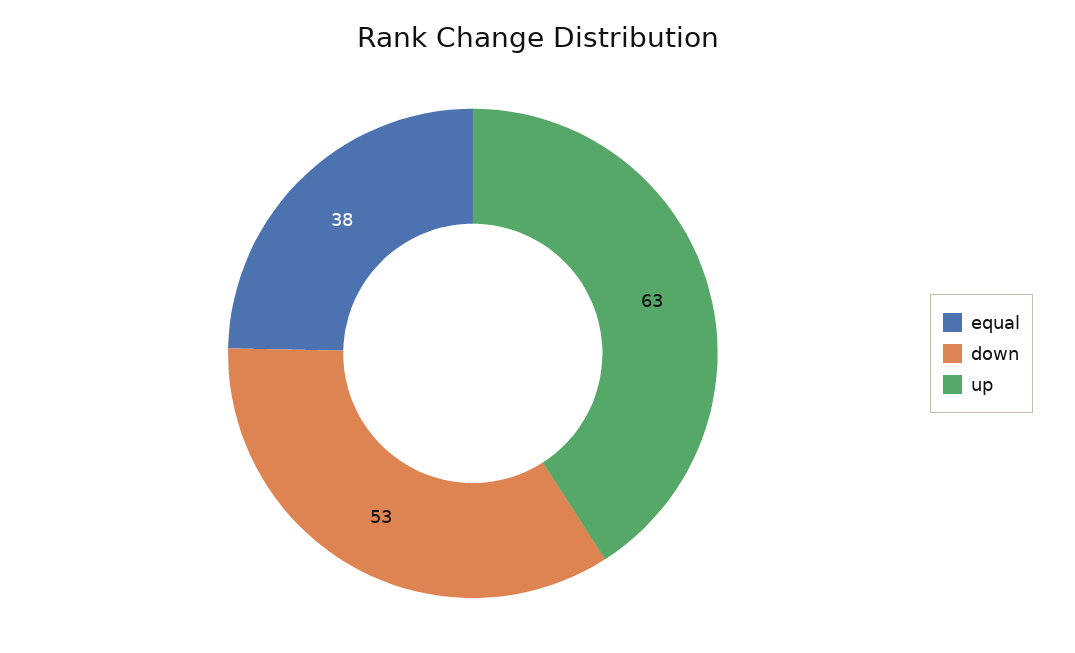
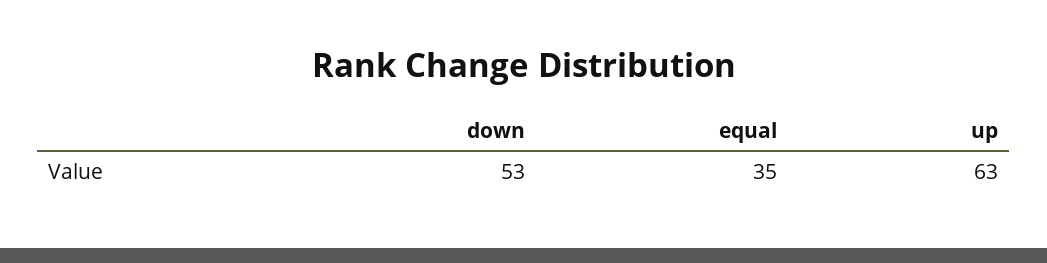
  {
-   "equal": 38,
+   "equal": 35,
    "down": 53,
    "up": 63
  }

